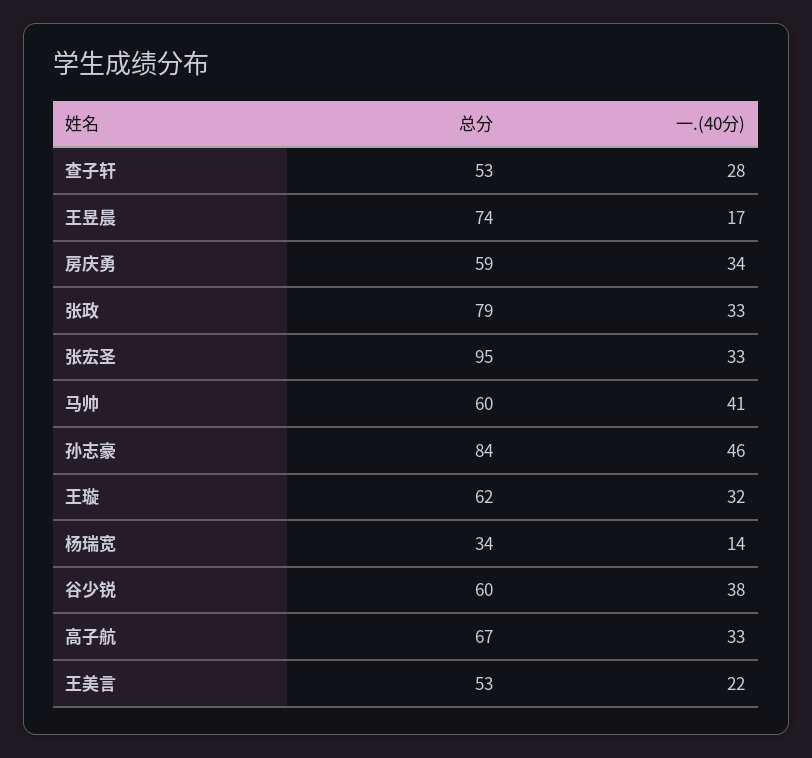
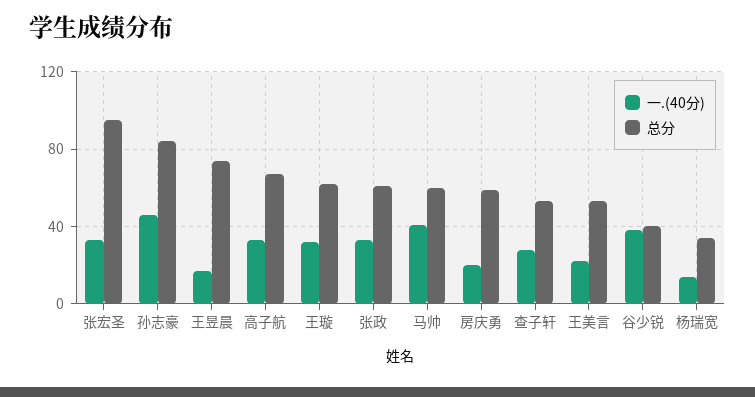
  {
    "总分": {
      "查子轩": 53,
      "王昱晨": 74,
      "房庆勇": 59,
-     "张政": 79,
+     "张政": 60,
      "张宏圣": 95,
      "马帅": 60,
      "孙志豪": 84,
      "王璇": 62,
      "杨瑞宽": 34,
-     "谷少锐": 60,
+     "谷少锐": 40,
      "高子航": 67,
      "王美言": 53
    },
    "一.(40分)": {
      "查子轩": 28,
      "王昱晨": 17,
-     "房庆勇": 34,
+     "房庆勇": 20,
      "张政": 33,
      "张宏圣": 33,
      "马帅": 41,
      "孙志豪": 46,
      "王璇": 32,
      "杨瑞宽": 14,
      "谷少锐": 38,
      "高子航": 33,
      "王美言": 22
    }
  }

